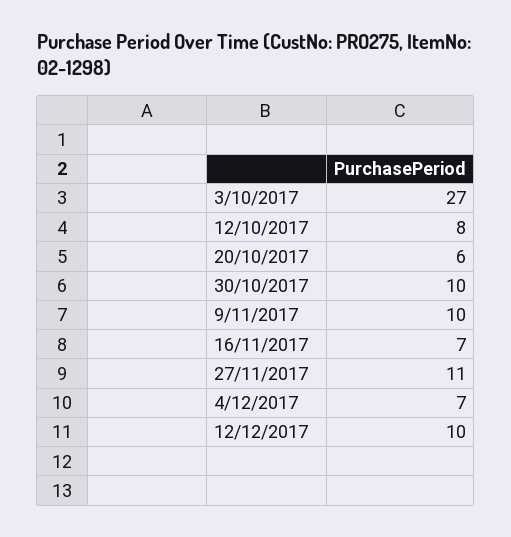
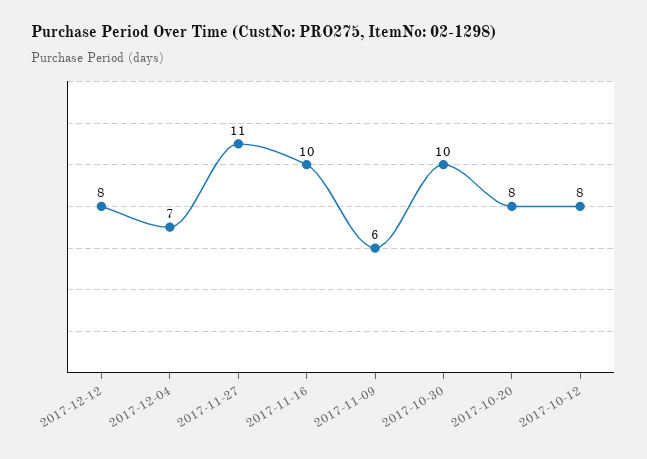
  {
-   "3/10/2017": 27,
    "12/10/2017": 8,
-   "20/10/2017": 6,
+   "20/10/2017": 8,
    "30/10/2017": 10,
-   "9/11/2017": 10,
+   "9/11/2017": 6,
-   "16/11/2017": 7,
+   "16/11/2017": 10,
    "27/11/2017": 11,
    "4/12/2017": 7,
-   "12/12/2017": 10
+   "12/12/2017": 8
  }

